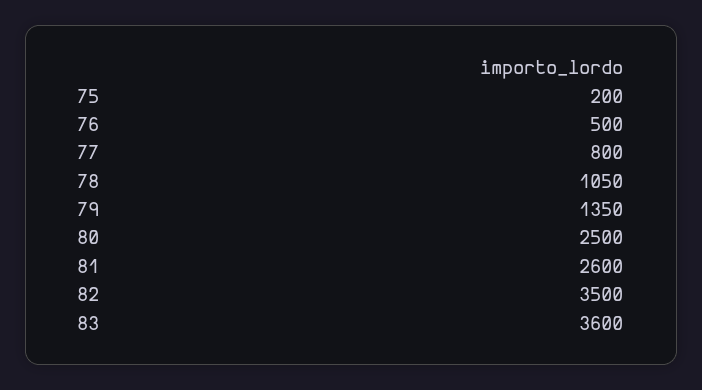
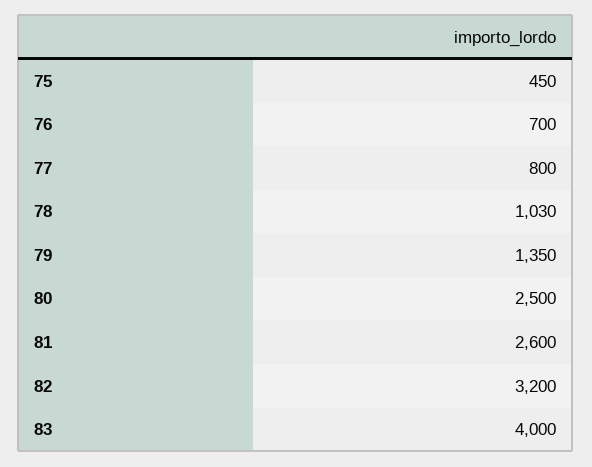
  {
-   "75": 200,
+   "75": 450,
-   "76": 500,
+   "76": 700,
    "77": 800,
-   "78": 1050,
+   "78": 1030,
    "79": 1350,
    "80": 2500,
    "81": 2600,
-   "82": 3500,
+   "82": 3200,
-   "83": 3600
+   "83": 4000
  }

